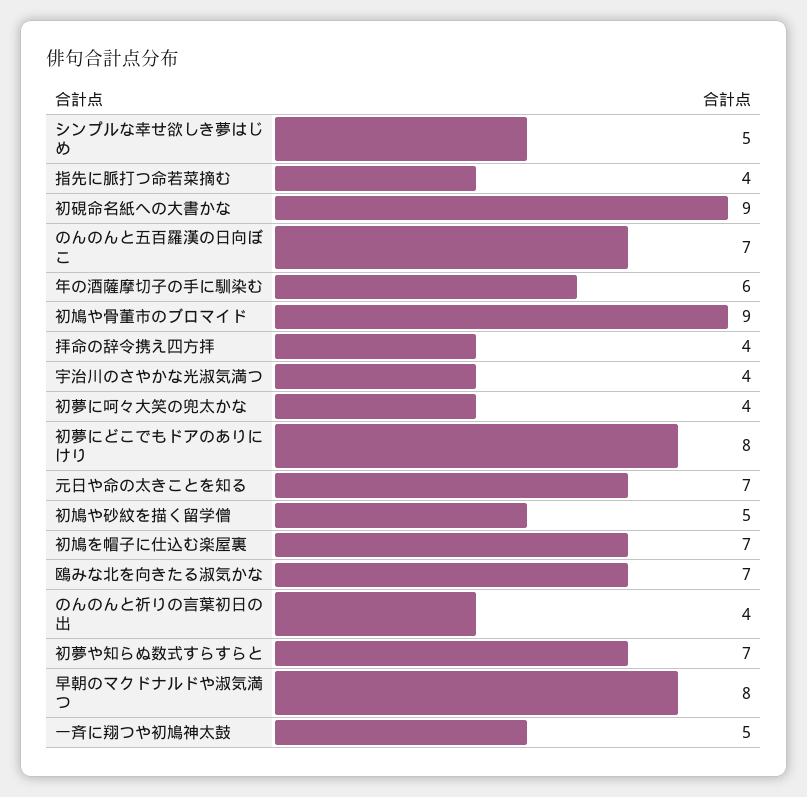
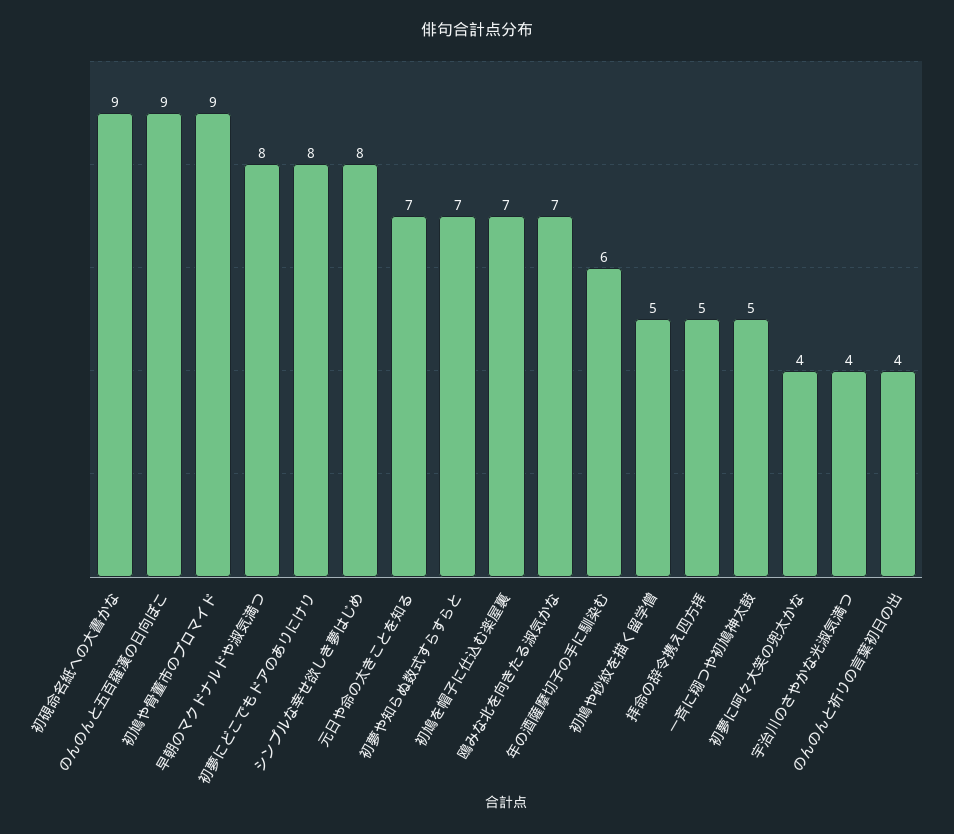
  {
-   "シンプルな幸せ欲しき夢はじめ": 5,
+   "シンプルな幸せ欲しき夢はじめ": 8,
-   "指先に脈打つ命若菜摘む": 4,
    "初硯命名紙への大書かな": 9,
-   "のんのんと五百羅漢の日向ぼこ": 7,
+   "のんのんと五百羅漢の日向ぼこ": 9,
    "年の酒薩摩切子の手に馴染む": 6,
    "初鳩や骨董市のブロマイド": 9,
-   "拝命の辞令携え四方拝": 4,
+   "拝命の辞令携え四方拝": 5,
    "宇治川のさやかな光淑気満つ": 4,
    "初夢に呵々大笑の兜太かな": 4,
    "初夢にどこでもドアのありにけり": 8,
    "元日や命の太きことを知る": 7,
    "初鳩や砂紋を描く留学僧": 5,
    "初鳩を帽子に仕込む楽屋裏": 7,
    "鴎みな北を向きたる淑気かな": 7,
    "のんのんと祈りの言葉初日の出": 4,
    "初夢や知らぬ数式すらすらと": 7,
    "早朝のマクドナルドや淑気満つ": 8,
    "一斉に翔つや初鳩神太鼓": 5
  }

